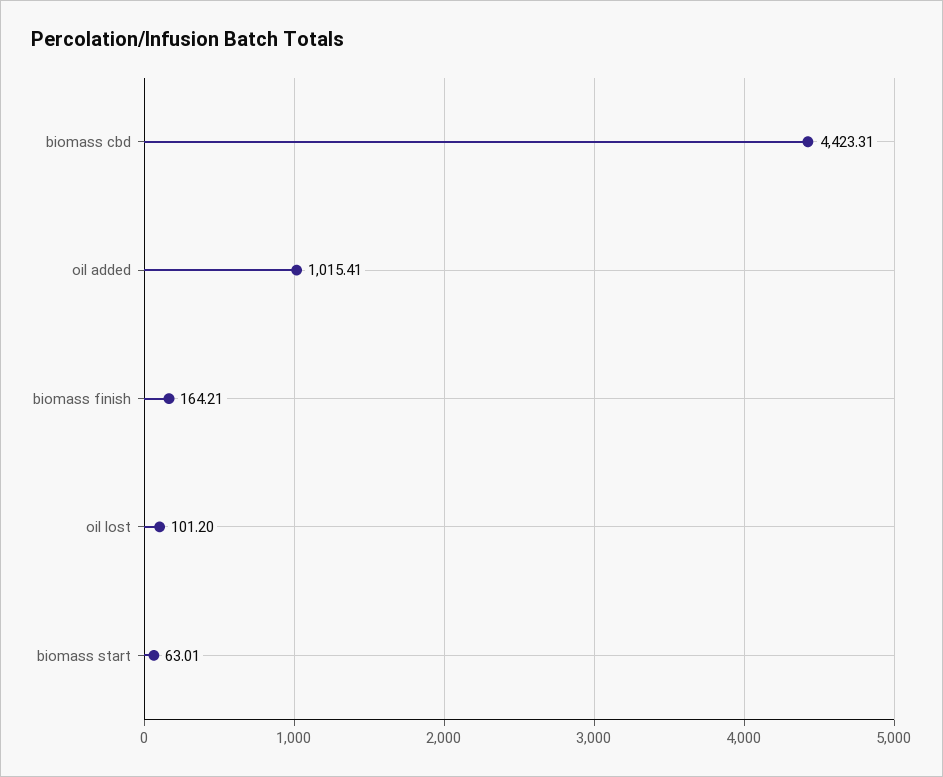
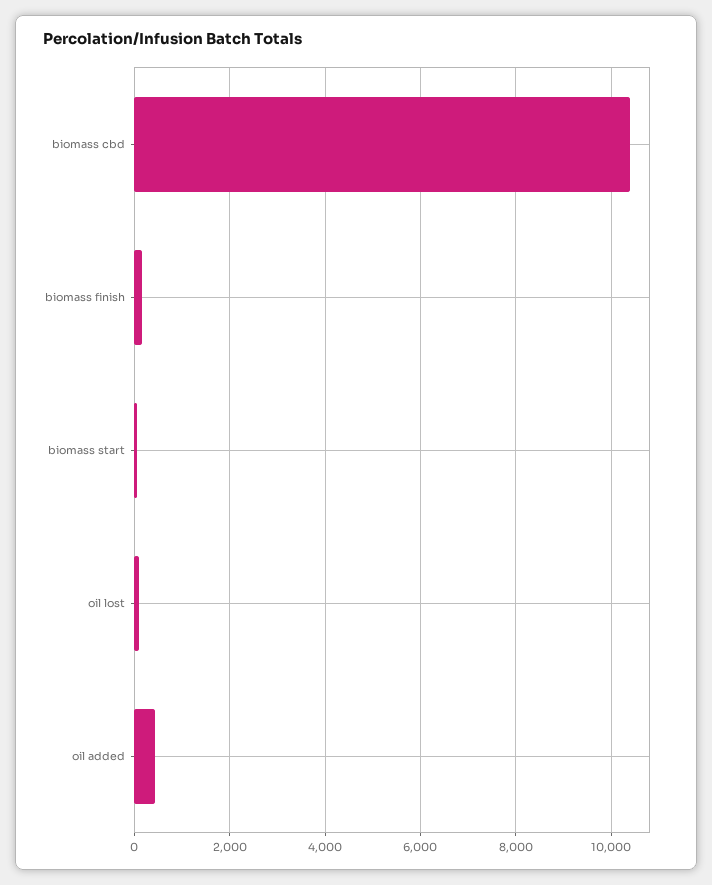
  {
-   "biomass cbd": 4423.31,
+   "biomass cbd": 10400,
-   "oil added": 1015.41,
+   "oil added": 400,
    "biomass finish": 164.21,
    "oil lost": 101.2,
    "biomass start": 63.01
  }

